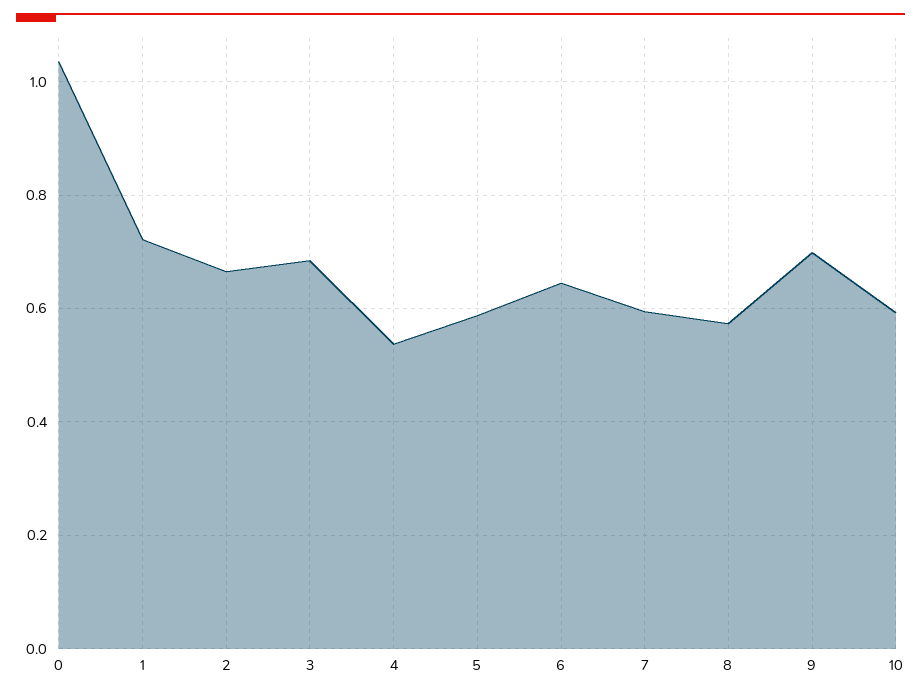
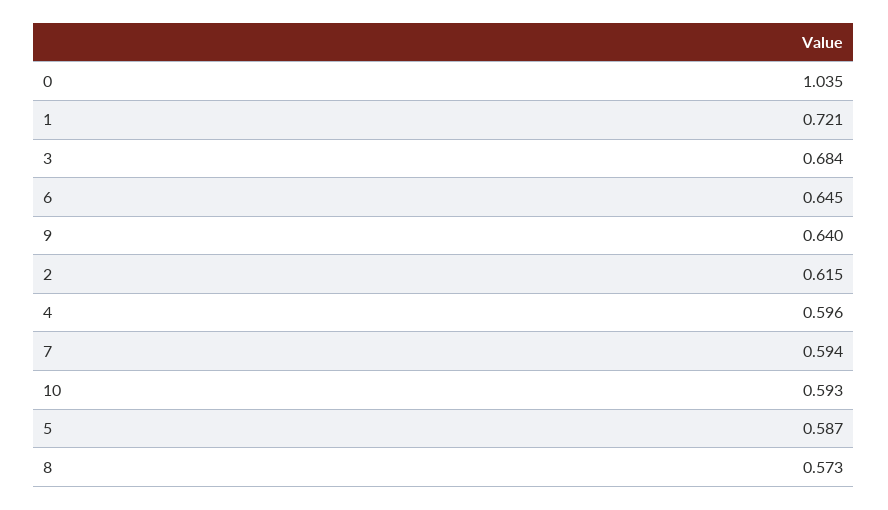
  {
    "0": 1.035,
    "1": 0.721,
-   "2": 0.66,
+   "2": 0.615,
    "3": 0.684,
-   "4": 0.54,
+   "4": 0.596,
    "5": 0.587,
    "6": 0.645,
    "7": 0.594,
    "8": 0.573,
-   "9": 0.7,
+   "9": 0.64,
    "10": 0.593
  }

